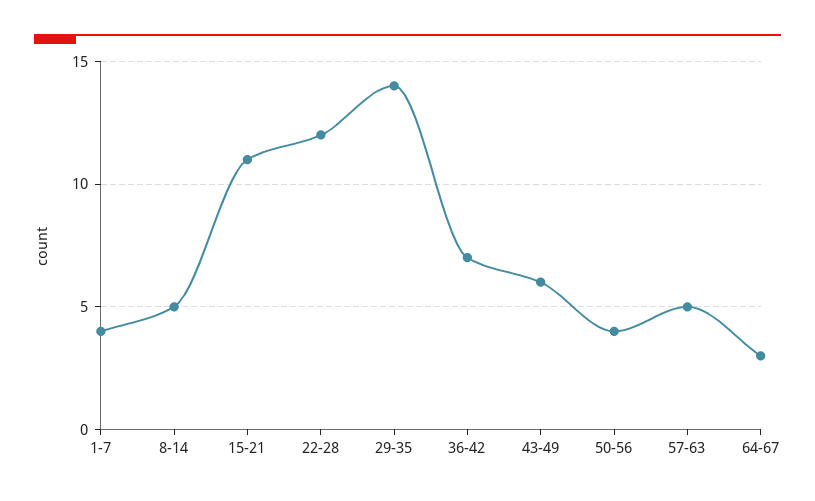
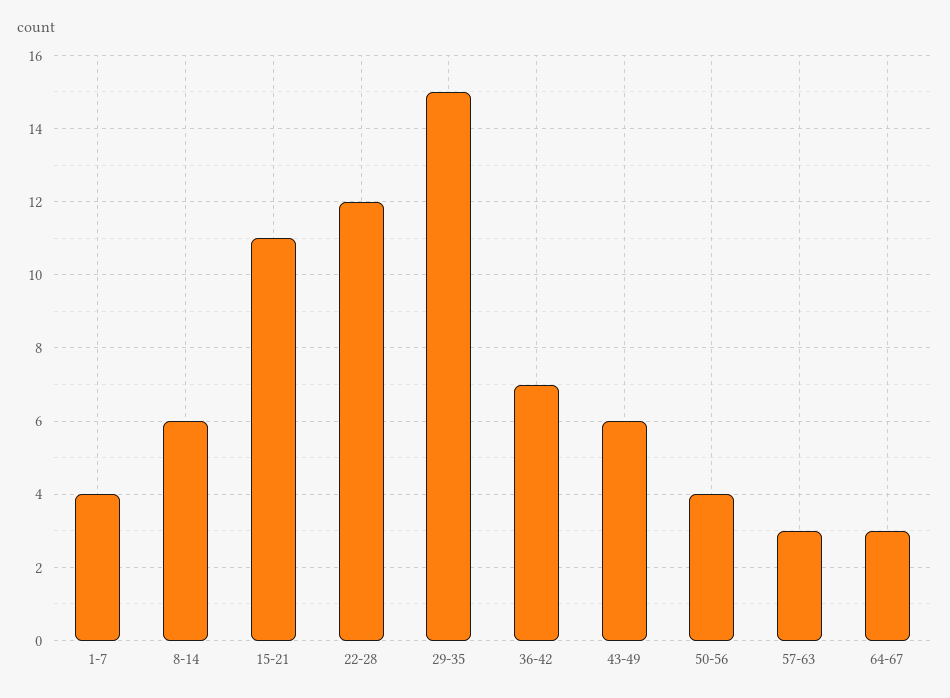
  {
    "1-7": 4,
-   "8-14": 5,
+   "8-14": 6,
    "15-21": 11,
    "22-28": 12,
-   "29-35": 14,
+   "29-35": 15,
    "36-42": 7,
    "43-49": 6,
    "50-56": 4,
-   "57-63": 5,
+   "57-63": 3,
    "64-67": 3
  }

